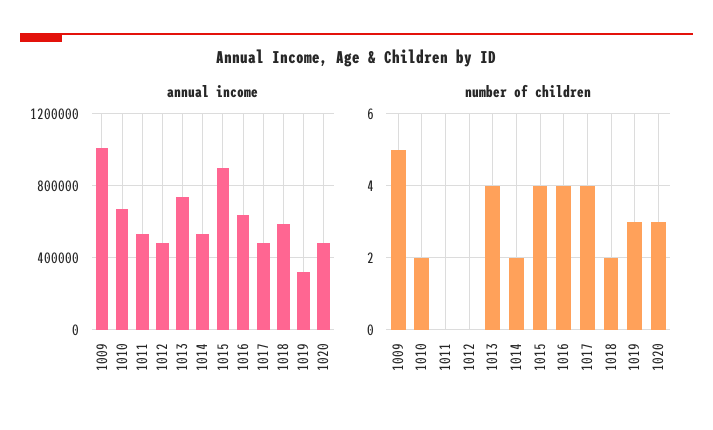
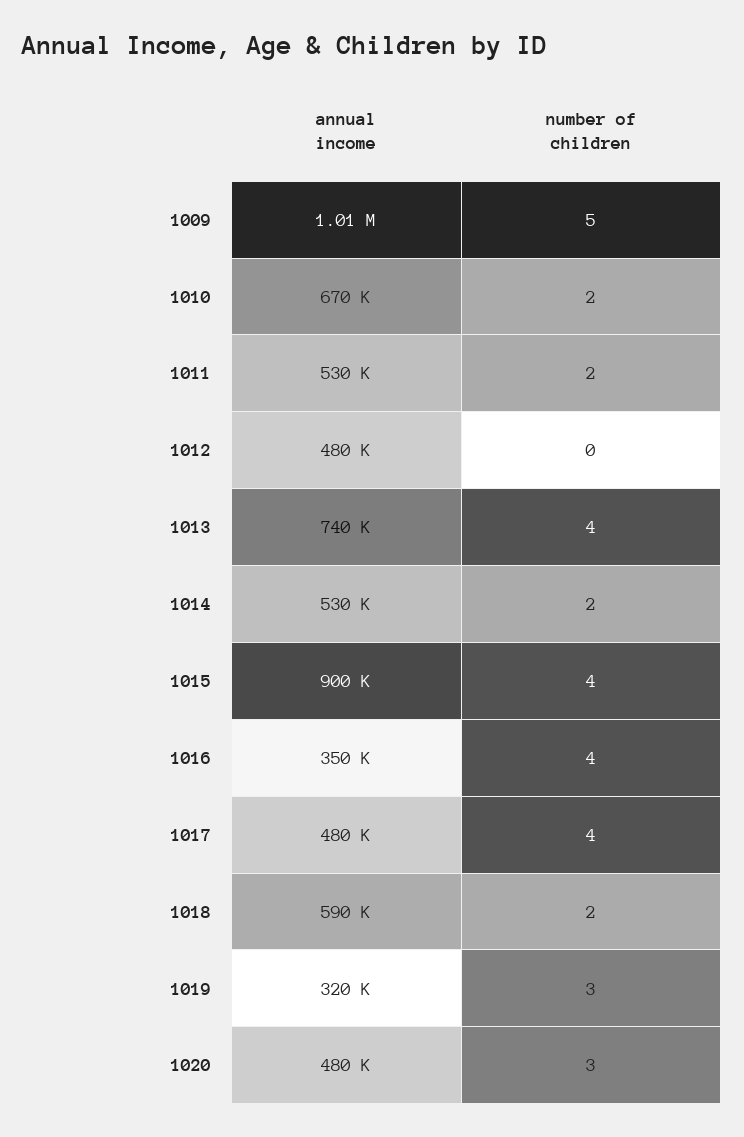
  {
    "annual income": {
      "1009": 1010000,
      "1010": 670000,
      "1011": 530000,
      "1012": 480000,
      "1013": 740000,
      "1014": 530000,
      "1015": 900000,
-     "1016": 650000,
+     "1016": 350000,
      "1017": 480000,
      "1018": 590000,
      "1019": 320000,
      "1020": 480000
    },
    "number of children": {
      "1009": 5,
      "1010": 2,
-     "1011": 0,
+     "1011": 2,
      "1012": 0,
      "1013": 4,
      "1014": 2,
      "1015": 4,
      "1016": 4,
      "1017": 4,
      "1018": 2,
      "1019": 3,
      "1020": 3
    }
  }

